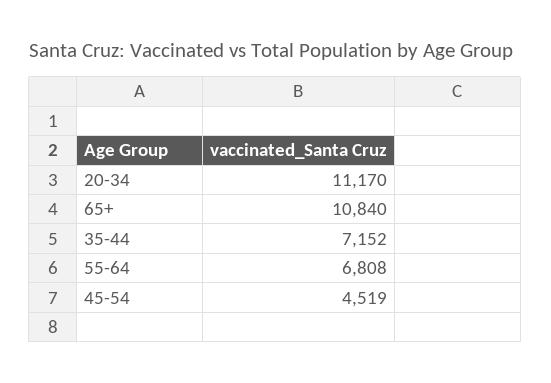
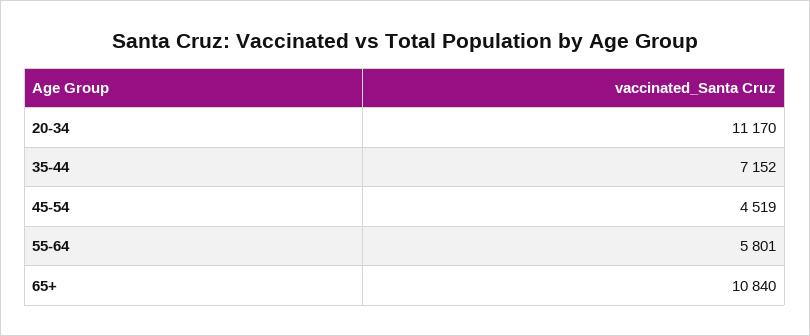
  {
    "20-34": 11170,
    "65+": 10840,
    "35-44": 7152,
-   "55-64": 6808,
+   "55-64": 5801,
    "45-54": 4519
  }

